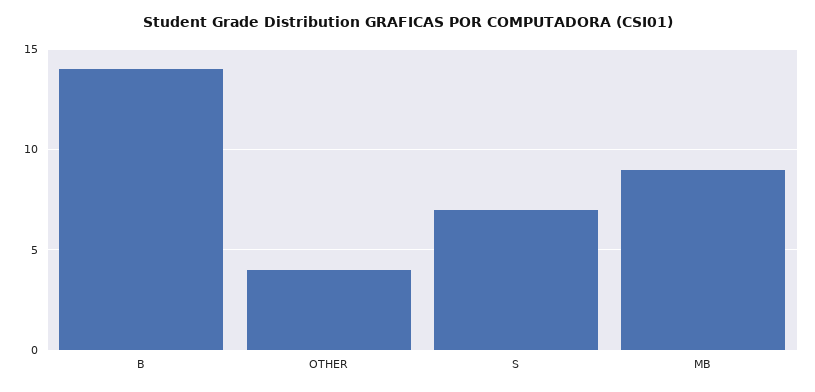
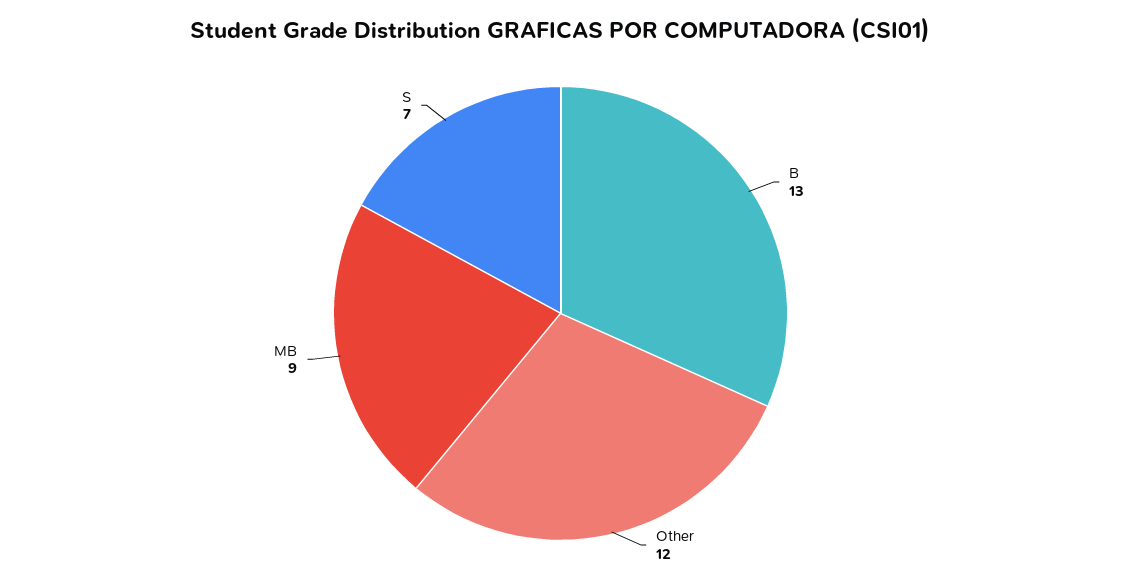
  {
-   "B": 14,
+   "B": 13,
-   "OTHER": 4,
+   "OTHER": 12,
    "S": 7,
    "MB": 9
  }

